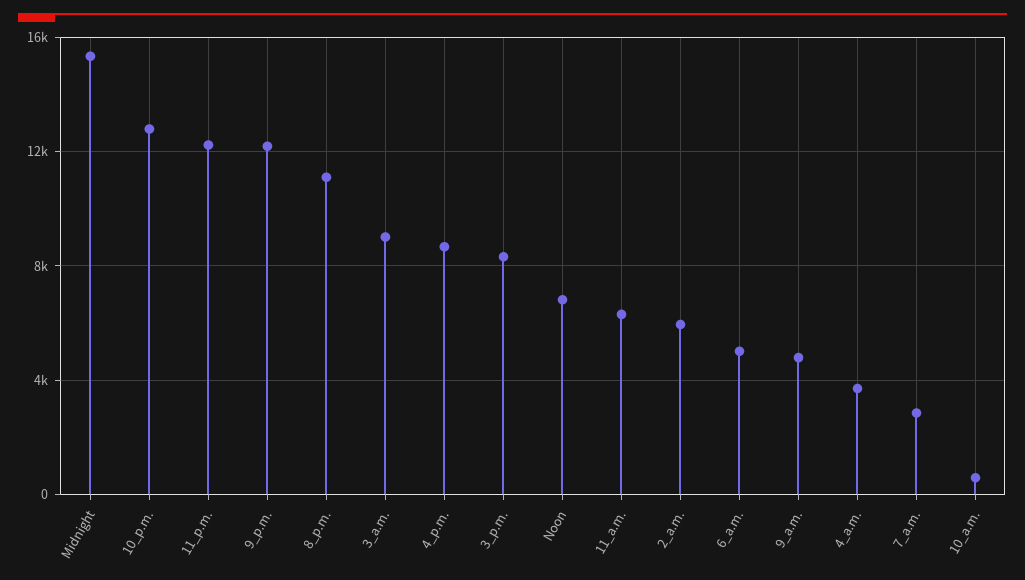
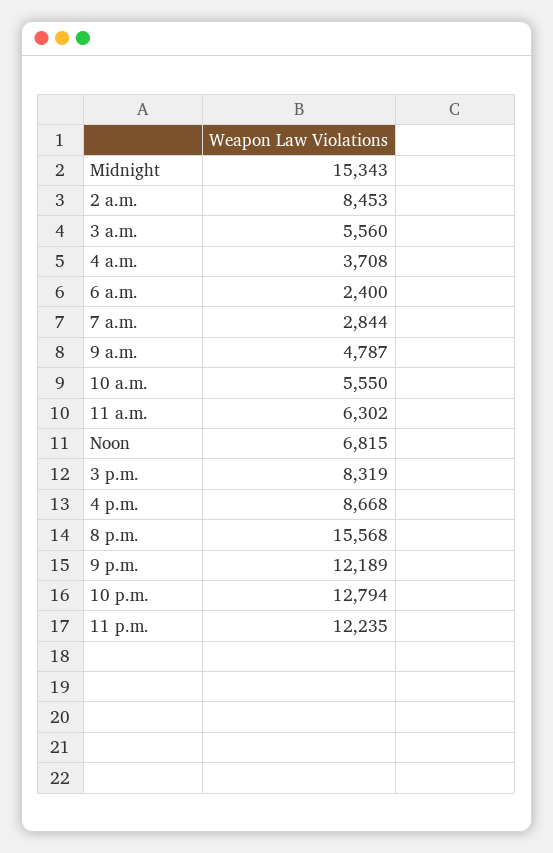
  {
    "Midnight": 15343,
    "10_p.m.": 12794,
    "11_p.m.": 12235,
    "9_p.m.": 12189,
-   "8_p.m.": 11000,
+   "8_p.m.": 15568,
-   "3_a.m.": 9000,
+   "3_a.m.": 5560,
    "4_p.m.": 8668,
    "3_p.m.": 8319,
    "Noon": 6815,
    "11_a.m.": 6302,
-   "2_a.m.": 6000,
+   "2_a.m.": 8453,
-   "6_a.m.": 5000,
+   "6_a.m.": 2400,
    "9_a.m.": 4787,
    "4_a.m.": 3708,
    "7_a.m.": 2844,
-   "10_a.m.": 500
+   "10_a.m.": 5550
  }

